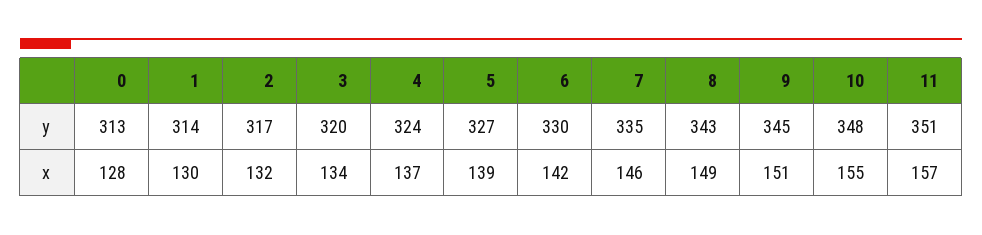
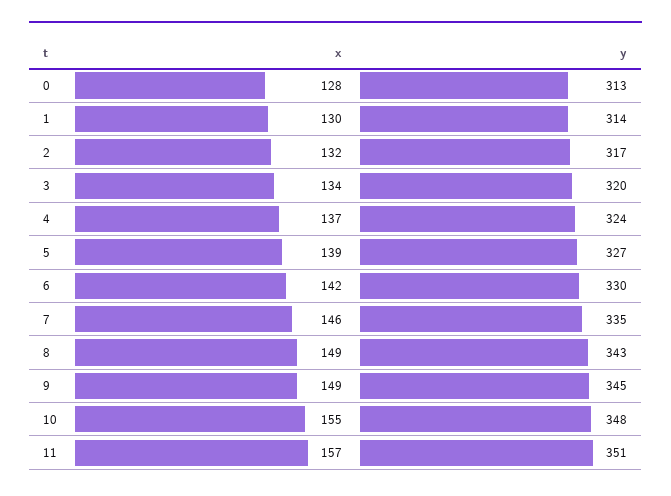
  {
    "0": {
      "y": 313,
      "x": 128
    },
    "1": {
      "y": 314,
      "x": 130
    },
    "2": {
      "y": 317,
      "x": 132
    },
    "3": {
      "y": 320,
      "x": 134
    },
    "4": {
      "y": 324,
      "x": 137
    },
    "5": {
      "y": 327,
      "x": 139
    },
    "6": {
      "y": 330,
      "x": 142
    },
    "7": {
      "y": 335,
      "x": 146
    },
    "8": {
      "y": 343,
      "x": 149
    },
    "9": {
      "y": 345,
-     "x": 151
+     "x": 149
    },
    "10": {
      "y": 348,
      "x": 155
    },
    "11": {
      "y": 351,
      "x": 157
    }
  }

